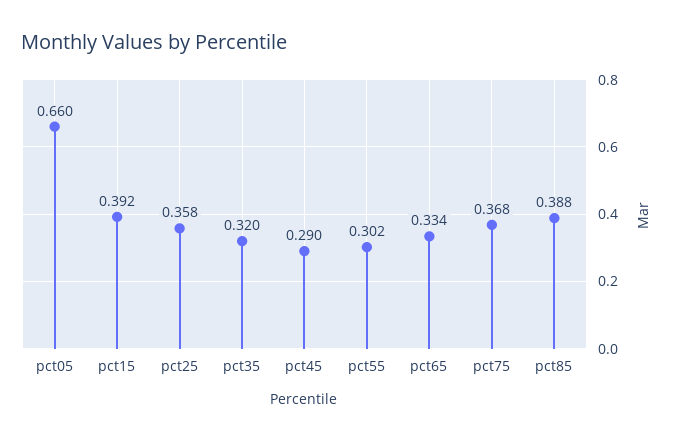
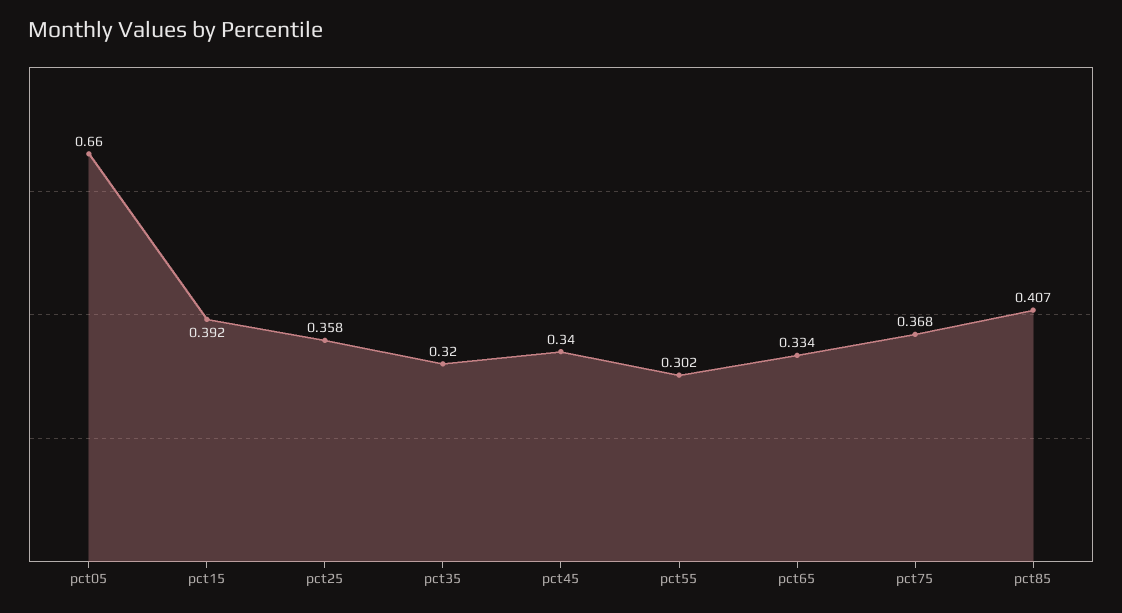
  {
    "pct05": 0.66,
    "pct15": 0.392,
    "pct25": 0.358,
    "pct35": 0.32,
-   "pct45": 0.29,
+   "pct45": 0.34,
    "pct55": 0.302,
    "pct65": 0.334,
    "pct75": 0.368,
-   "pct85": 0.388
+   "pct85": 0.407
  }

